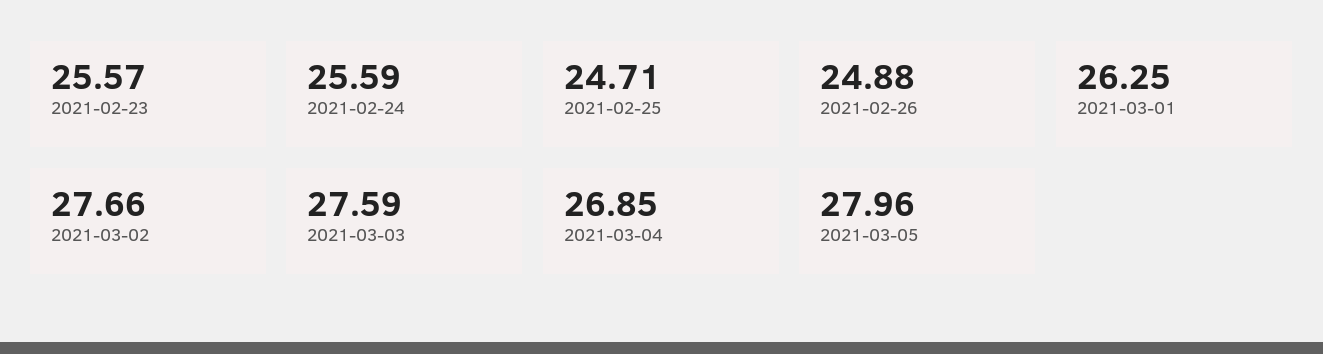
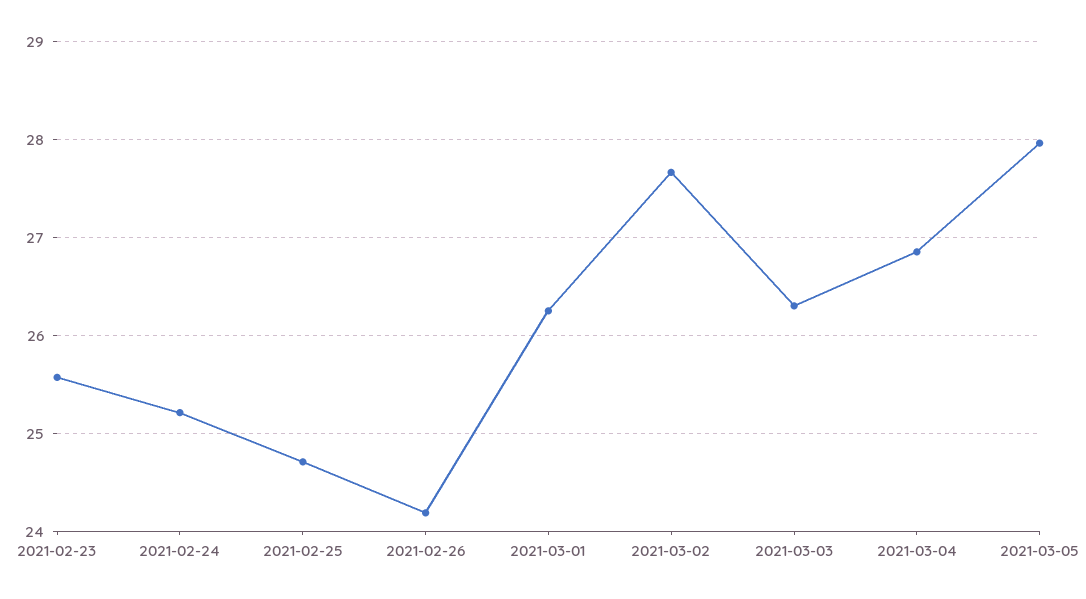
  {
    "2021-02-23": 25.57,
-   "2021-02-24": 25.59,
+   "2021-02-24": 25.2,
    "2021-02-25": 24.71,
-   "2021-02-26": 24.88,
+   "2021-02-26": 24.2,
    "2021-03-01": 26.25,
    "2021-03-02": 27.66,
-   "2021-03-03": 27.59,
+   "2021-03-03": 26.3,
    "2021-03-04": 26.85,
    "2021-03-05": 27.96
  }

